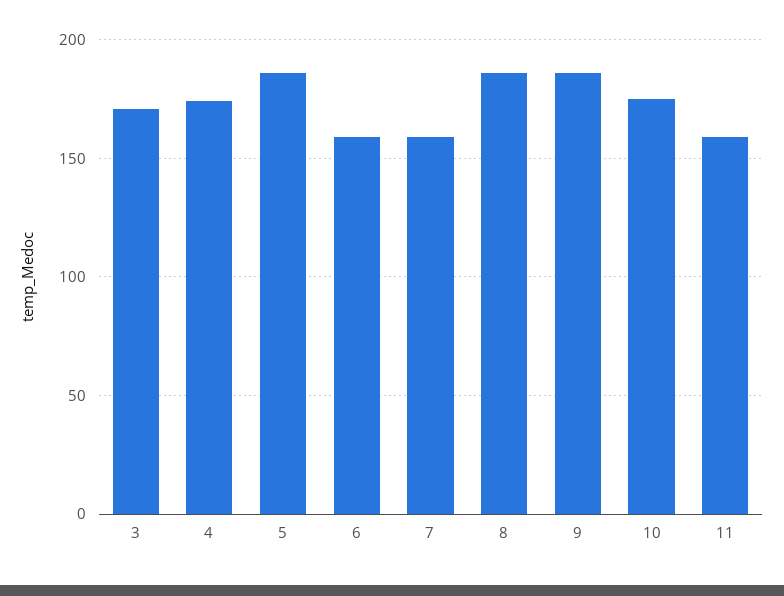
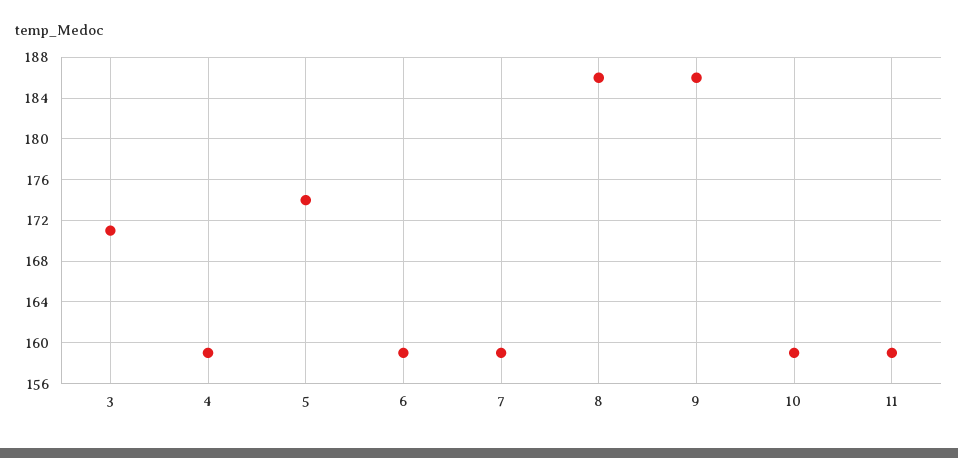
  {
    "3": 171,
-   "4": 175,
+   "4": 159,
-   "5": 185,
+   "5": 174,
    "6": 159,
    "7": 159,
    "8": 186,
    "9": 186,
-   "10": 175,
+   "10": 159,
    "11": 159
  }

